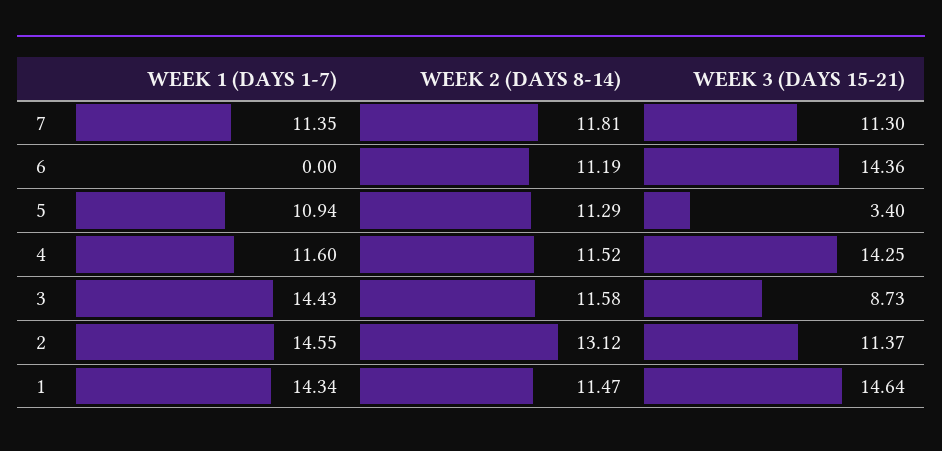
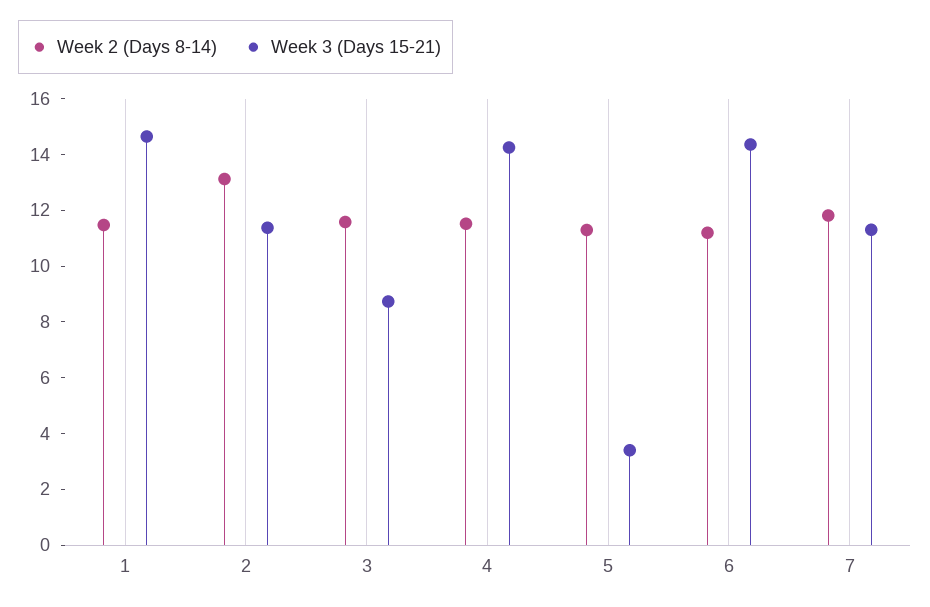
  {
-   "WEEK 1 (DAYS 1-7)": {
-     "7": 11.35,
-     "6": 0,
-     "5": 10.94,
-     "4": 11.6,
-     "3": 14.43,
-     "2": 14.55,
-     "1": 14.34
-   },
    "WEEK 2 (DAYS 8-14)": {
      "7": 11.81,
      "6": 11.19,
      "5": 11.29,
      "4": 11.52,
      "3": 11.58,
      "2": 13.12,
      "1": 11.47
    },
    "WEEK 3 (DAYS 15-21)": {
      "7": 11.3,
      "6": 14.36,
      "5": 3.4,
      "4": 14.25,
      "3": 8.73,
      "2": 11.37,
      "1": 14.64
    }
  }

